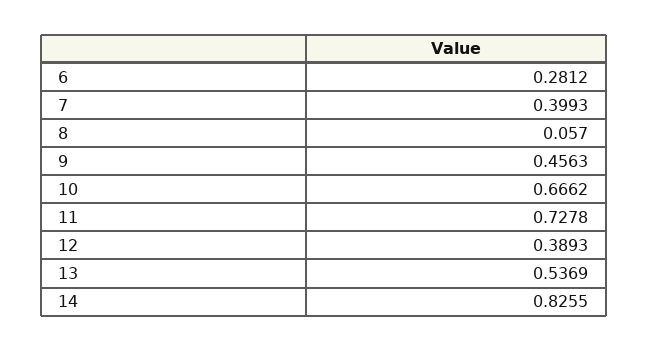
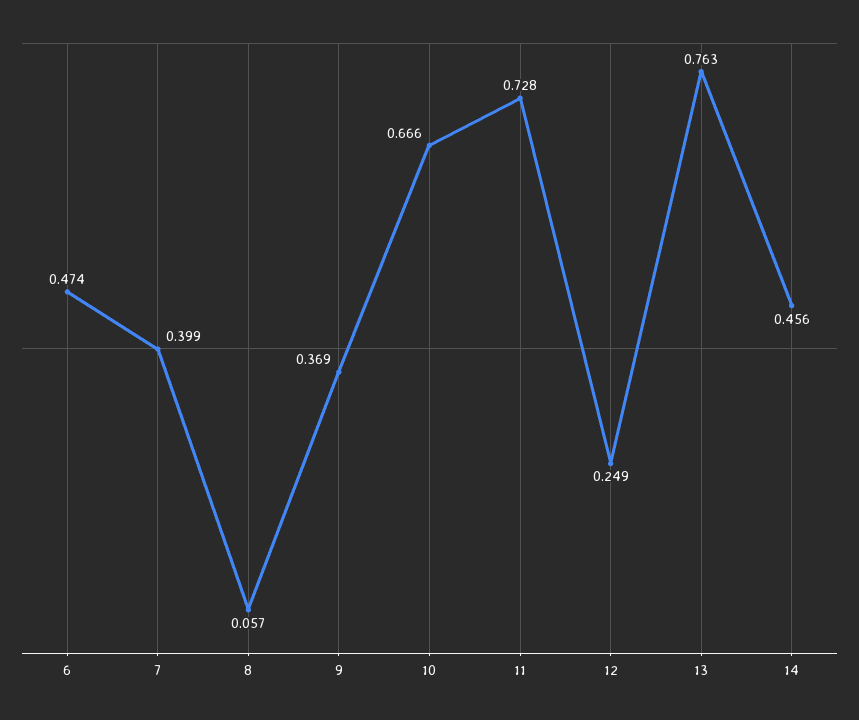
  {
-   "6": 0.2812,
+   "6": 0.474,
    "7": 0.3993,
    "8": 0.057,
-   "9": 0.4563,
+   "9": 0.369,
    "10": 0.6662,
    "11": 0.7278,
-   "12": 0.3893,
+   "12": 0.249,
-   "13": 0.5369,
+   "13": 0.763,
-   "14": 0.8255
+   "14": 0.456
  }

